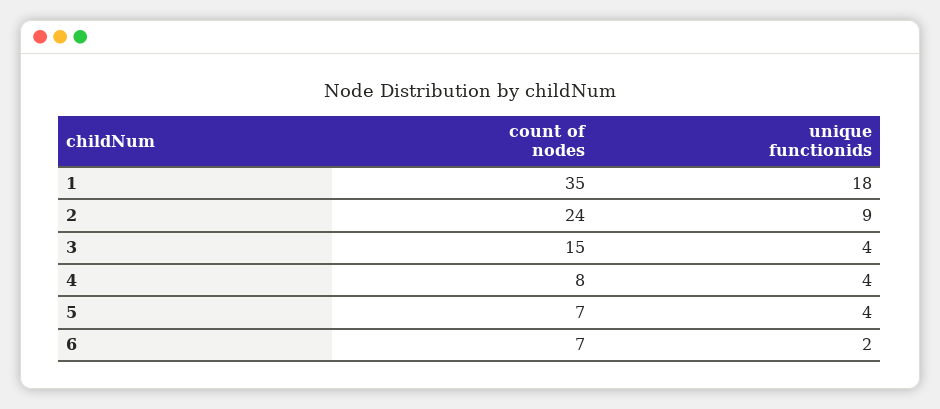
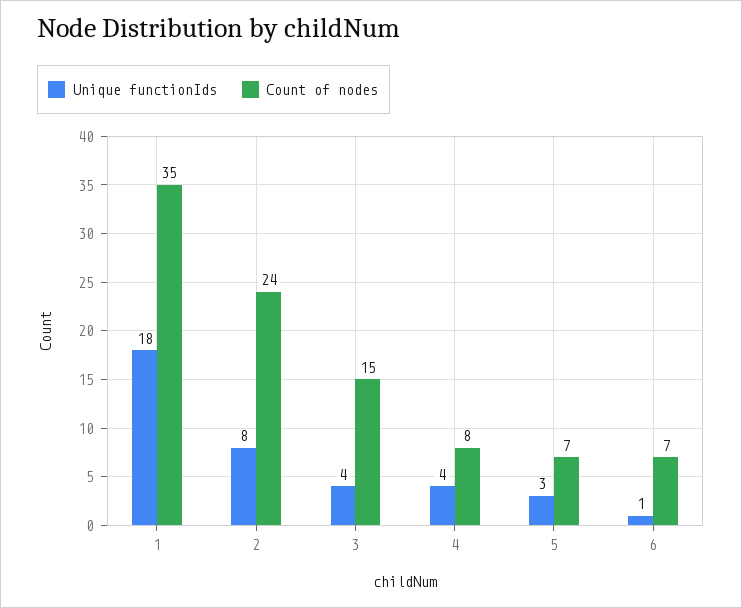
  {
    "count of nodes": {
      "1": 35,
      "2": 24,
      "3": 15,
      "4": 8,
      "5": 7,
      "6": 7
    },
    "unique functionids": {
      "1": 18,
-     "2": 9,
+     "2": 8,
      "3": 4,
      "4": 4,
-     "5": 4,
+     "5": 3,
-     "6": 2
+     "6": 1
    }
  }

